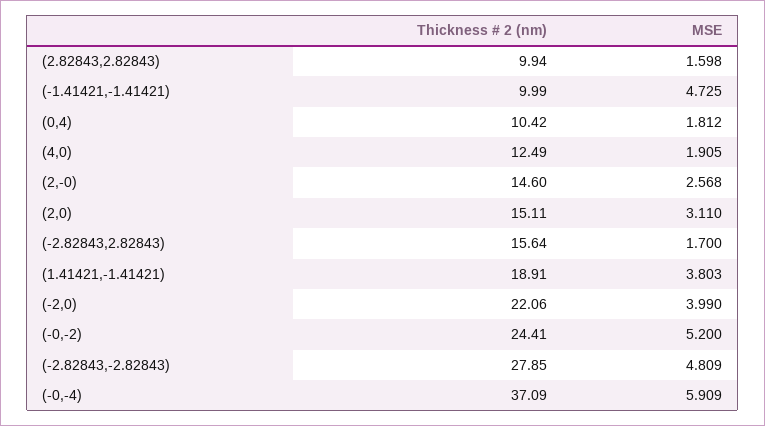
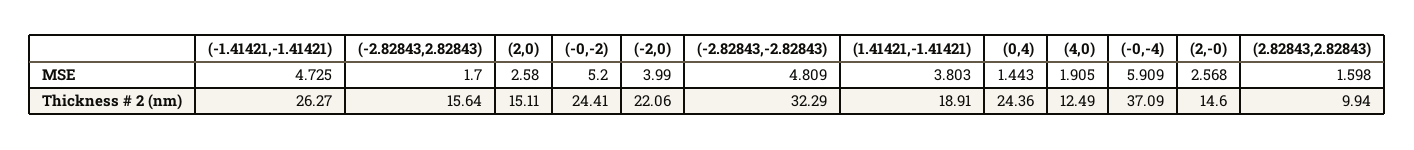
  {
    "Thickness # 2 (nm)": {
      "(2.82843,2.82843)": 9.94,
-     "(-1.41421,-1.41421)": 9.99,
+     "(-1.41421,-1.41421)": 26.27,
-     "(0,4)": 10.42,
+     "(0,4)": 24.36,
      "(4,0)": 12.49,
      "(2,-0)": 14.6,
      "(2,0)": 15.11,
      "(-2.82843,2.82843)": 15.64,
      "(1.41421,-1.41421)": 18.91,
      "(-2,0)": 22.06,
      "(-0,-2)": 24.41,
-     "(-2.82843,-2.82843)": 27.85,
+     "(-2.82843,-2.82843)": 32.29,
      "(-0,-4)": 37.09
    },
    "MSE": {
      "(2.82843,2.82843)": 1.598,
      "(-1.41421,-1.41421)": 4.725,
-     "(0,4)": 1.812,
+     "(0,4)": 1.443,
      "(4,0)": 1.905,
      "(2,-0)": 2.568,
-     "(2,0)": 3.11,
+     "(2,0)": 2.58,
      "(-2.82843,2.82843)": 1.7,
      "(1.41421,-1.41421)": 3.803,
      "(-2,0)": 3.99,
      "(-0,-2)": 5.2,
      "(-2.82843,-2.82843)": 4.809,
      "(-0,-4)": 5.909
    }
  }

